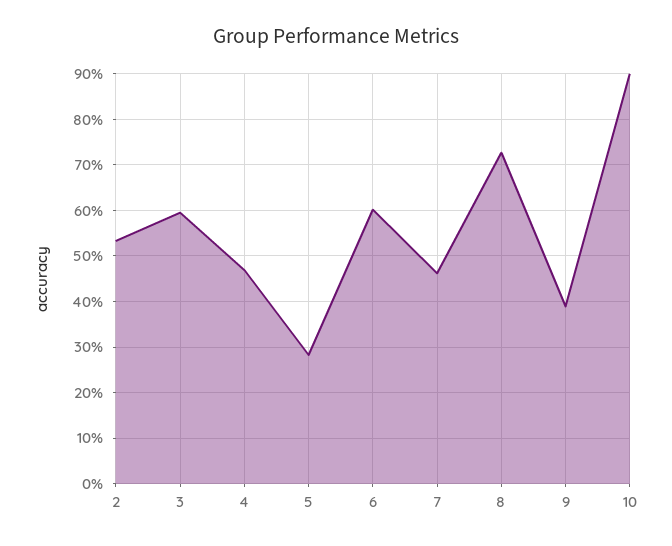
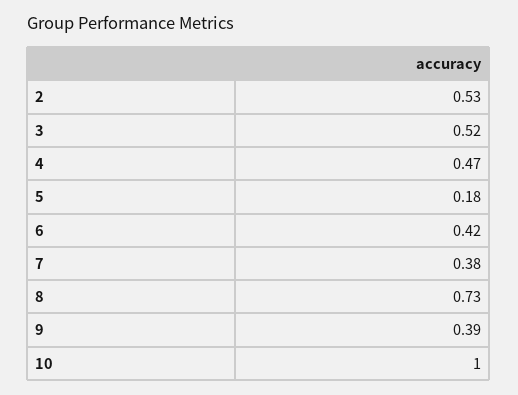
  {
    "2": 0.53,
-   "3": 0.6,
+   "3": 0.52,
    "4": 0.47,
-   "5": 0.28,
+   "5": 0.18,
-   "6": 0.6,
+   "6": 0.42,
-   "7": 0.46,
+   "7": 0.38,
    "8": 0.73,
    "9": 0.39,
-   "10": 0.9
+   "10": 1
  }

